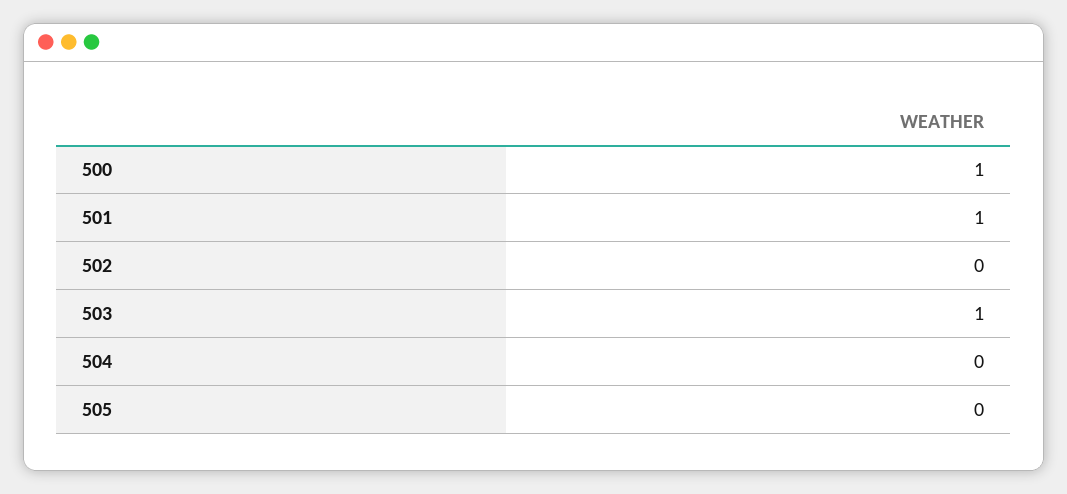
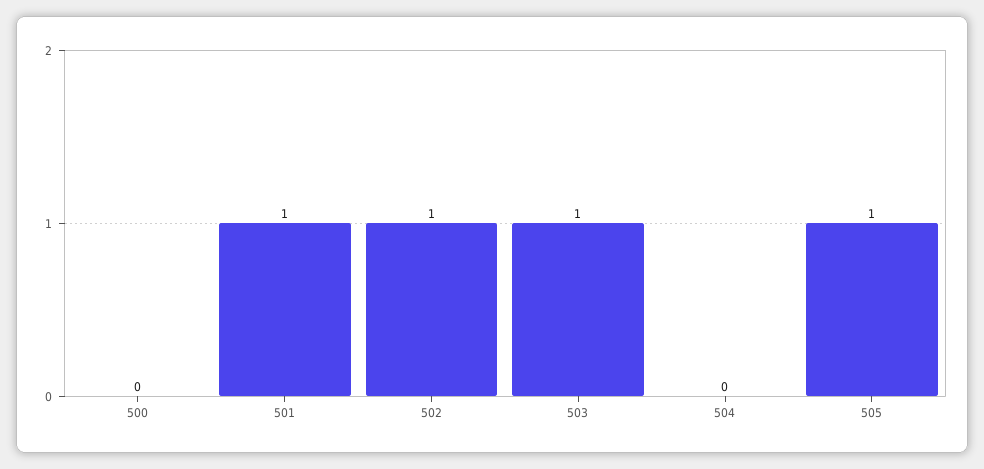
  {
-   "500": 1,
+   "500": 0,
    "501": 1,
-   "502": 0,
+   "502": 1,
    "503": 1,
    "504": 0,
-   "505": 0
+   "505": 1
  }

